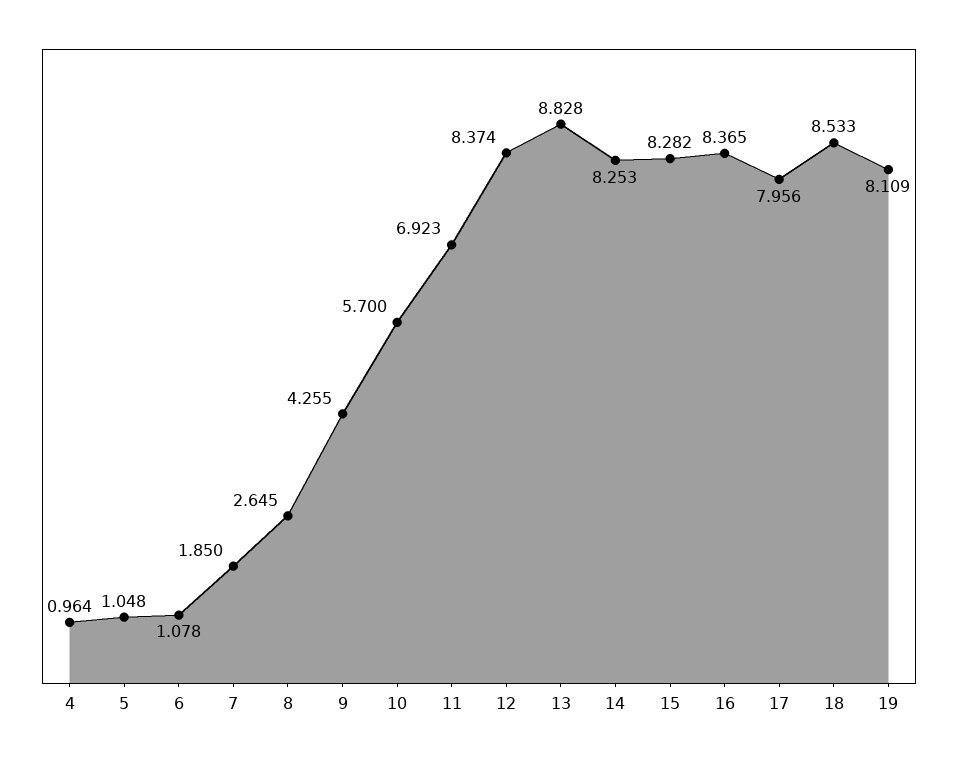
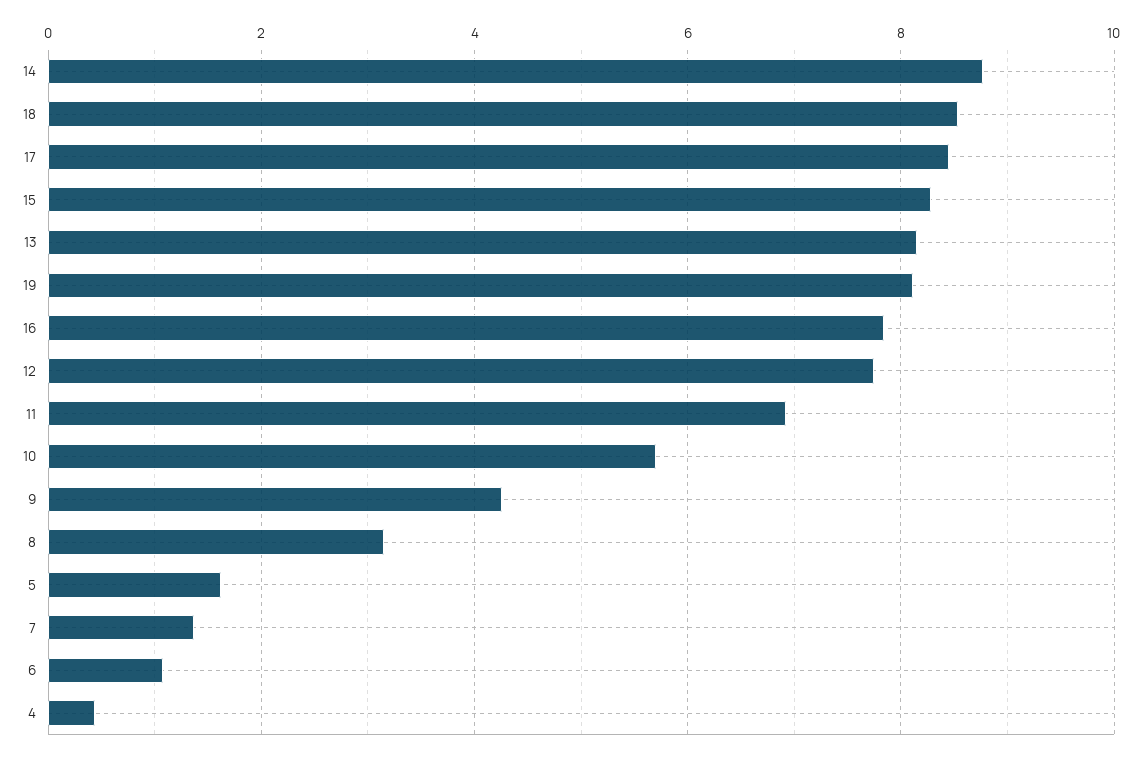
  {
-   "4": 0.964,
+   "4": 0.4,
-   "5": 1.048,
+   "5": 1.6,
    "6": 1.078,
-   "7": 1.85,
+   "7": 1.4,
-   "8": 2.645,
+   "8": 3.2,
    "9": 4.255,
    "10": 5.7,
    "11": 6.923,
-   "12": 8.374,
+   "12": 7.8,
-   "13": 8.828,
+   "13": 8.2,
-   "14": 8.253,
+   "14": 8.8,
    "15": 8.282,
-   "16": 8.365,
+   "16": 7.8,
-   "17": 7.956,
+   "17": 8.4,
    "18": 8.533,
    "19": 8.109
  }

